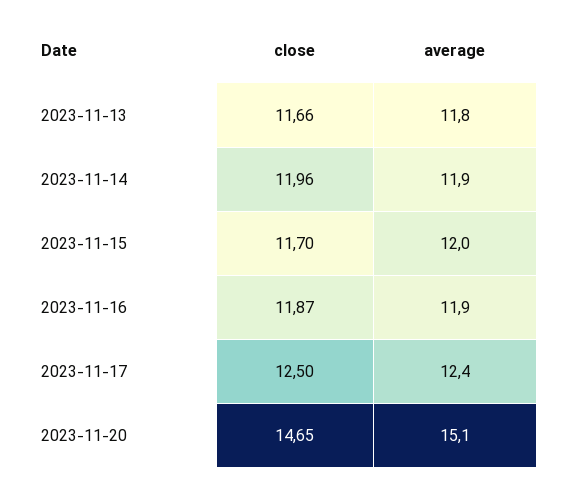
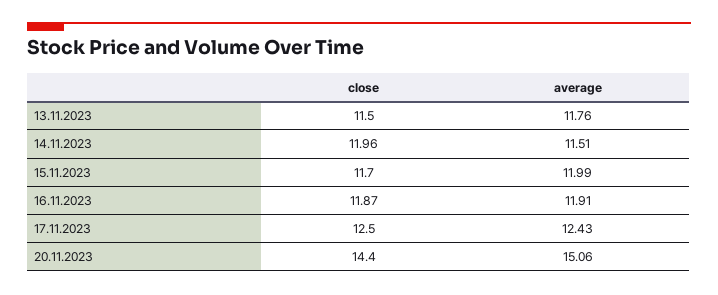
  {
    "close": {
-     "2023-11-13": 11.66,
+     "2023-11-13": 11.5,
      "2023-11-14": 11.96,
      "2023-11-15": 11.7,
      "2023-11-16": 11.87,
      "2023-11-17": 12.5,
-     "2023-11-20": 14.65
+     "2023-11-20": 14.4
    },
    "average": {
      "2023-11-13": 11.76,
-     "2023-11-14": 11.9,
+     "2023-11-14": 11.51,
      "2023-11-15": 11.99,
      "2023-11-16": 11.91,
      "2023-11-17": 12.43,
      "2023-11-20": 15.06
    }
  }

